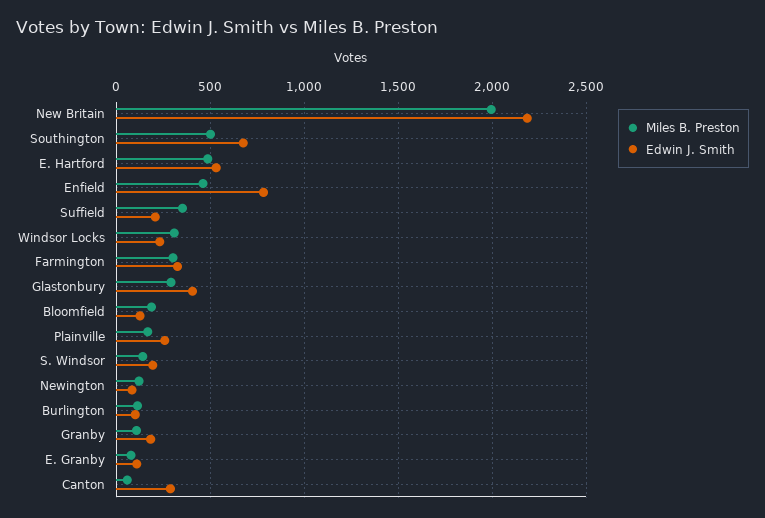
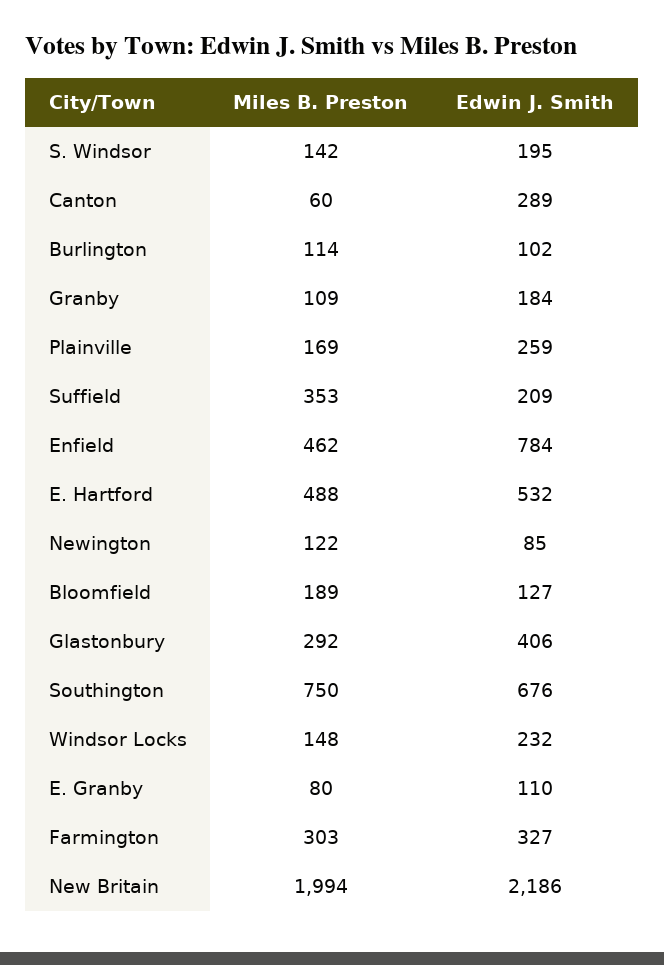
  {
    "Miles B. Preston": {
      "New Britain": 1994,
-     "Southington": 500,
+     "Southington": 750,
      "E. Hartford": 488,
      "Enfield": 462,
      "Suffield": 353,
-     "Windsor Locks": 300,
+     "Windsor Locks": 148,
      "Farmington": 303,
      "Glastonbury": 292,
      "Bloomfield": 189,
      "Plainville": 169,
      "S. Windsor": 142,
      "Newington": 122,
      "Burlington": 114,
      "Granby": 109,
      "E. Granby": 80,
      "Canton": 60
    },
    "Edwin J. Smith": {
      "New Britain": 2186,
      "Southington": 676,
      "E. Hartford": 532,
      "Enfield": 784,
      "Suffield": 209,
      "Windsor Locks": 232,
      "Farmington": 327,
      "Glastonbury": 406,
      "Bloomfield": 127,
      "Plainville": 259,
      "S. Windsor": 195,
      "Newington": 85,
      "Burlington": 102,
      "Granby": 184,
      "E. Granby": 110,
      "Canton": 289
    }
  }

